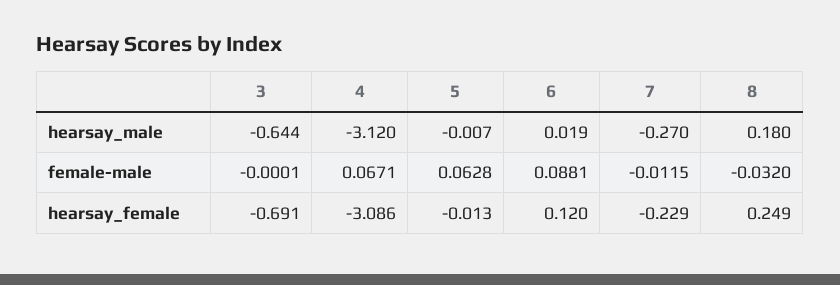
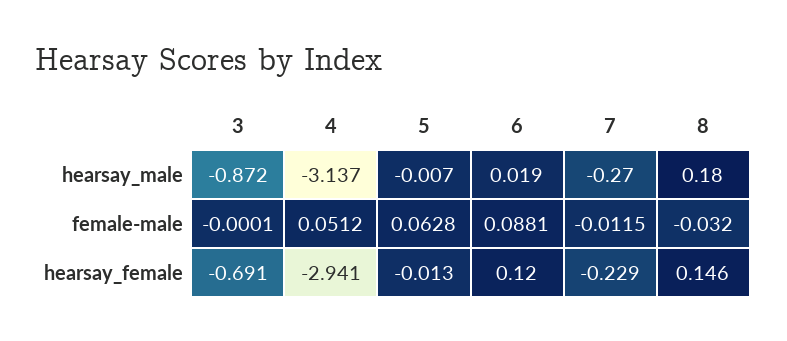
  {
    "3": {
-     "hearsay_male": -0.644,
+     "hearsay_male": -0.872,
      "female-male": -0.0001,
      "hearsay_female": -0.691
    },
    "4": {
-     "hearsay_male": -3.12,
+     "hearsay_male": -3.137,
-     "female-male": 0.0671,
+     "female-male": 0.0512,
-     "hearsay_female": -3.086
+     "hearsay_female": -2.941
    },
    "5": {
      "hearsay_male": -0.007,
      "female-male": 0.0628,
      "hearsay_female": -0.013
    },
    "6": {
      "hearsay_male": 0.019,
      "female-male": 0.0881,
      "hearsay_female": 0.12
    },
    "7": {
      "hearsay_male": -0.27,
      "female-male": -0.0115,
      "hearsay_female": -0.229
    },
    "8": {
      "hearsay_male": 0.18,
      "female-male": -0.032,
-     "hearsay_female": 0.249
+     "hearsay_female": 0.146
    }
  }

